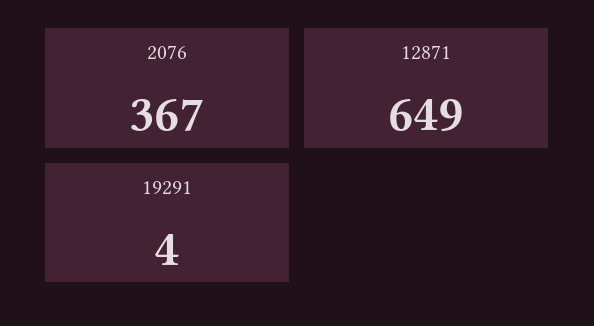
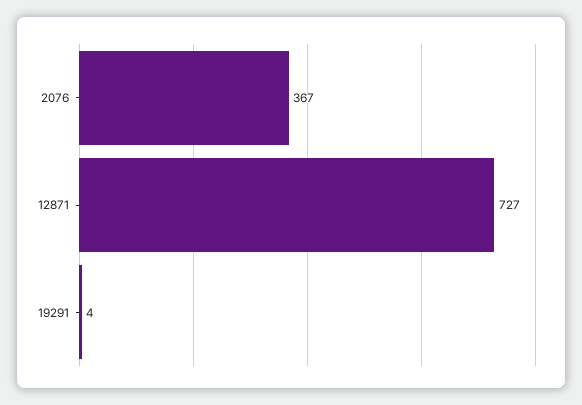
  {
    "2076": 367,
-   "12871": 649,
+   "12871": 727,
    "19291": 4
  }

